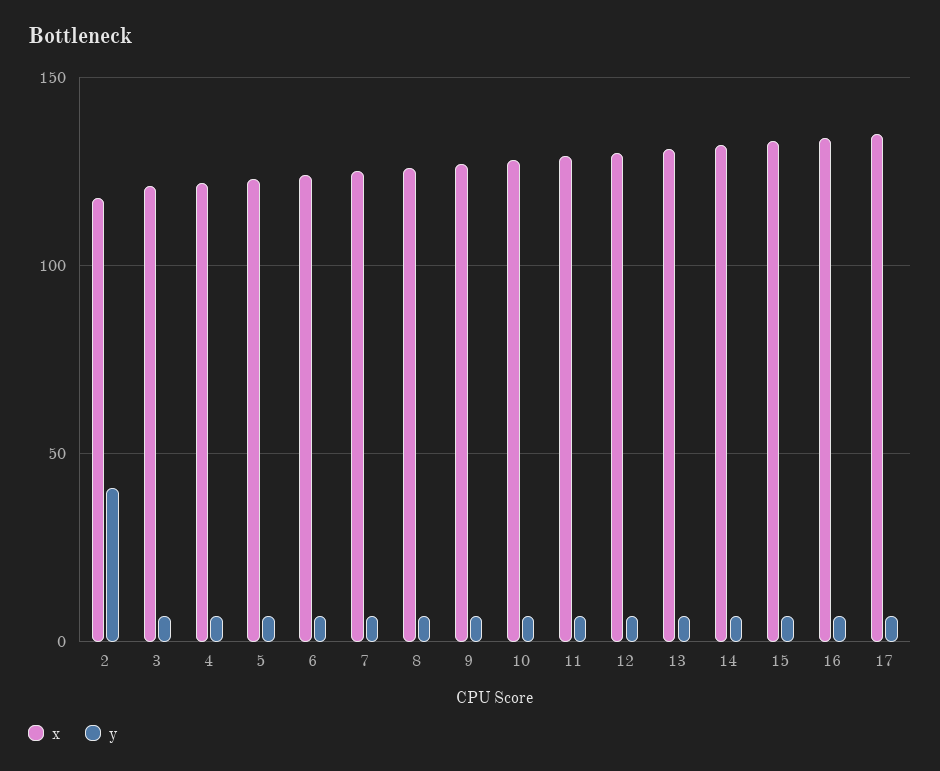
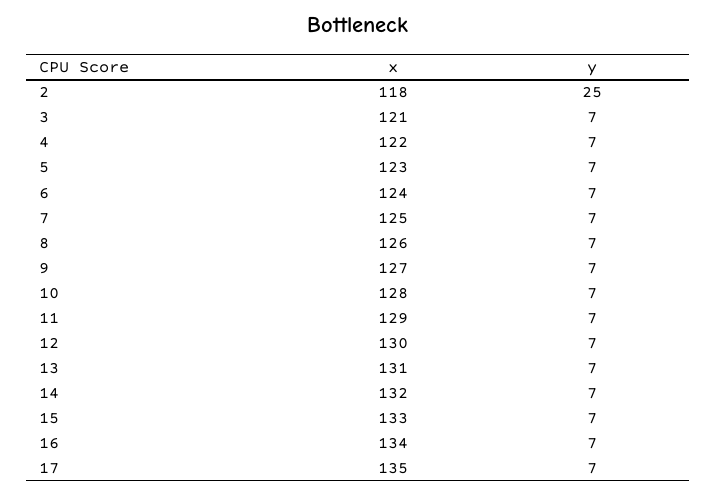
  {
    "x": {
      "2": 118,
      "3": 121,
      "4": 122,
      "5": 123,
      "6": 124,
      "7": 125,
      "8": 126,
      "9": 127,
      "10": 128,
      "11": 129,
      "12": 130,
      "13": 131,
      "14": 132,
      "15": 133,
      "16": 134,
      "17": 135
    },
    "y": {
-     "2": 40,
+     "2": 25,
      "3": 7,
      "4": 7,
      "5": 7,
      "6": 7,
      "7": 7,
      "8": 7,
      "9": 7,
      "10": 7,
      "11": 7,
      "12": 7,
      "13": 7,
      "14": 7,
      "15": 7,
      "16": 7,
      "17": 7
    }
  }

